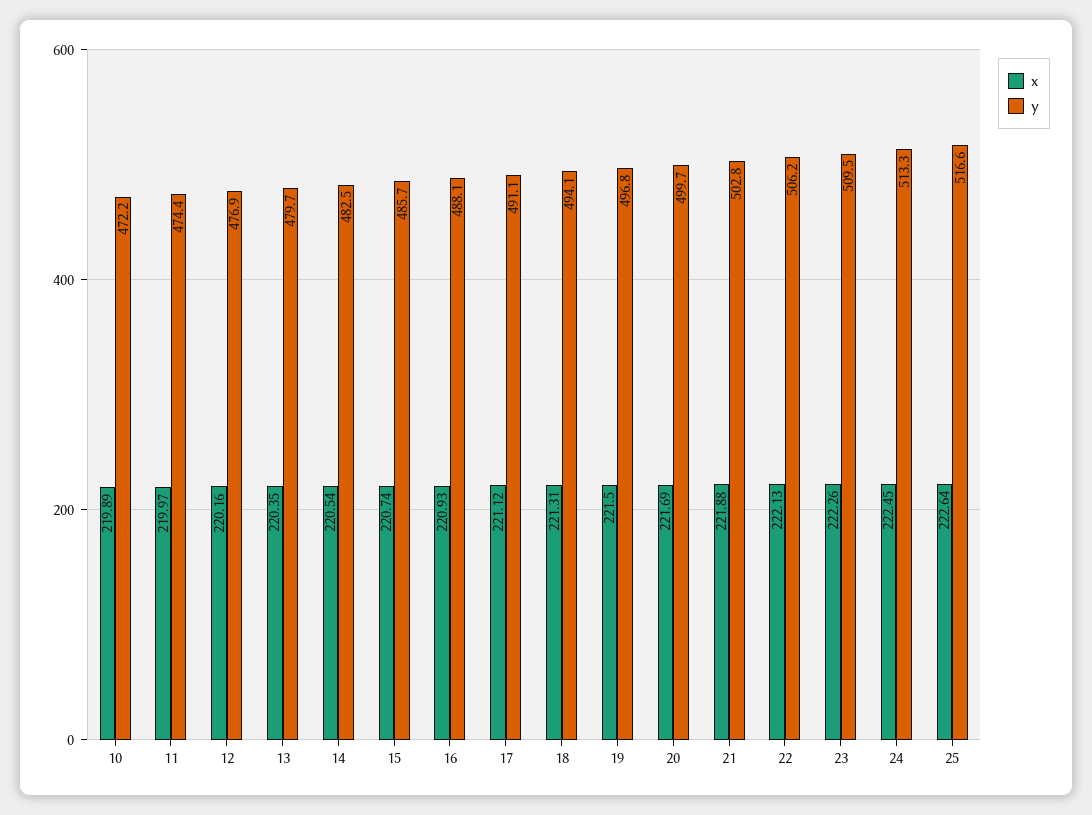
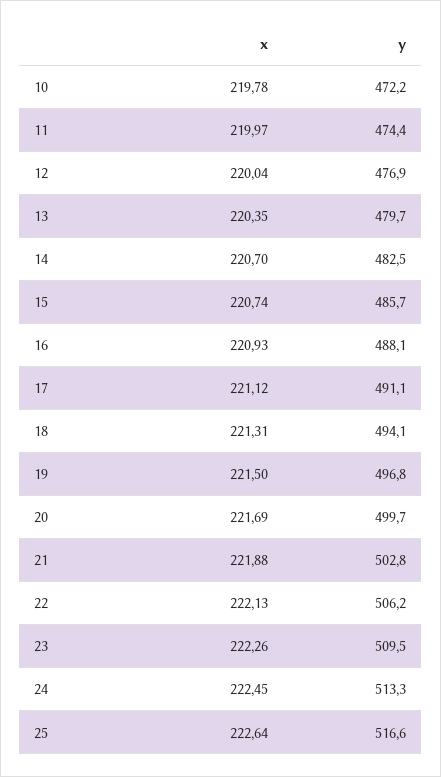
  {
    "x": {
-     "10": 219.89,
+     "10": 219.78,
      "11": 219.97,
-     "12": 220.16,
+     "12": 220.04,
      "13": 220.35,
-     "14": 220.54,
+     "14": 220.7,
      "15": 220.74,
      "16": 220.93,
      "17": 221.12,
      "18": 221.31,
      "19": 221.5,
      "20": 221.69,
      "21": 221.88,
      "22": 222.13,
      "23": 222.26,
      "24": 222.45,
      "25": 222.64
    },
    "y": {
      "10": 472.2,
      "11": 474.4,
      "12": 476.9,
      "13": 479.7,
      "14": 482.5,
      "15": 485.7,
      "16": 488.1,
      "17": 491.1,
      "18": 494.1,
      "19": 496.8,
      "20": 499.7,
      "21": 502.8,
      "22": 506.2,
      "23": 509.5,
      "24": 513.3,
      "25": 516.6
    }
  }

